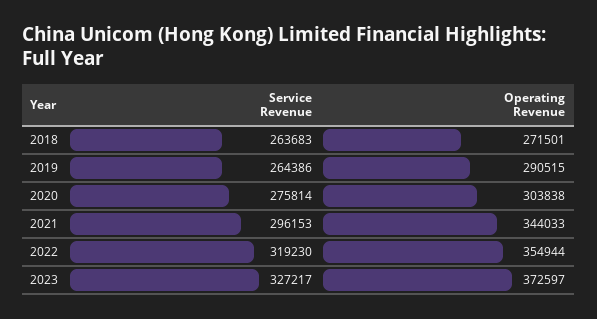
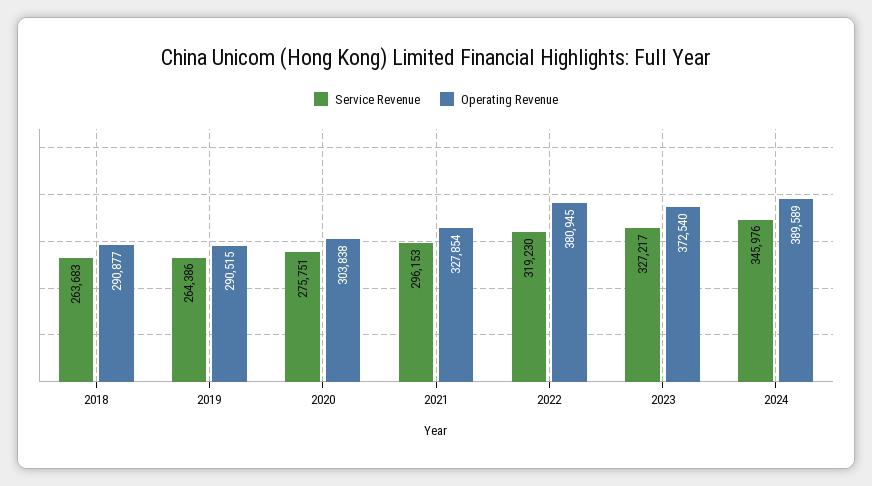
  {
    "Service Revenue": {
      "2018": 263683,
      "2019": 264386,
-     "2020": 275814,
+     "2020": 275751,
      "2021": 296153,
      "2022": 319230,
-     "2023": 327217
+     "2023": 327217,
+     "2024": 345976
    },
    "Operating Revenue": {
-     "2018": 271501,
+     "2018": 290877,
      "2019": 290515,
      "2020": 303838,
-     "2021": 344033,
+     "2021": 327854,
-     "2022": 354944,
+     "2022": 380945,
-     "2023": 372597
+     "2023": 372540,
+     "2024": 389589
    }
  }

